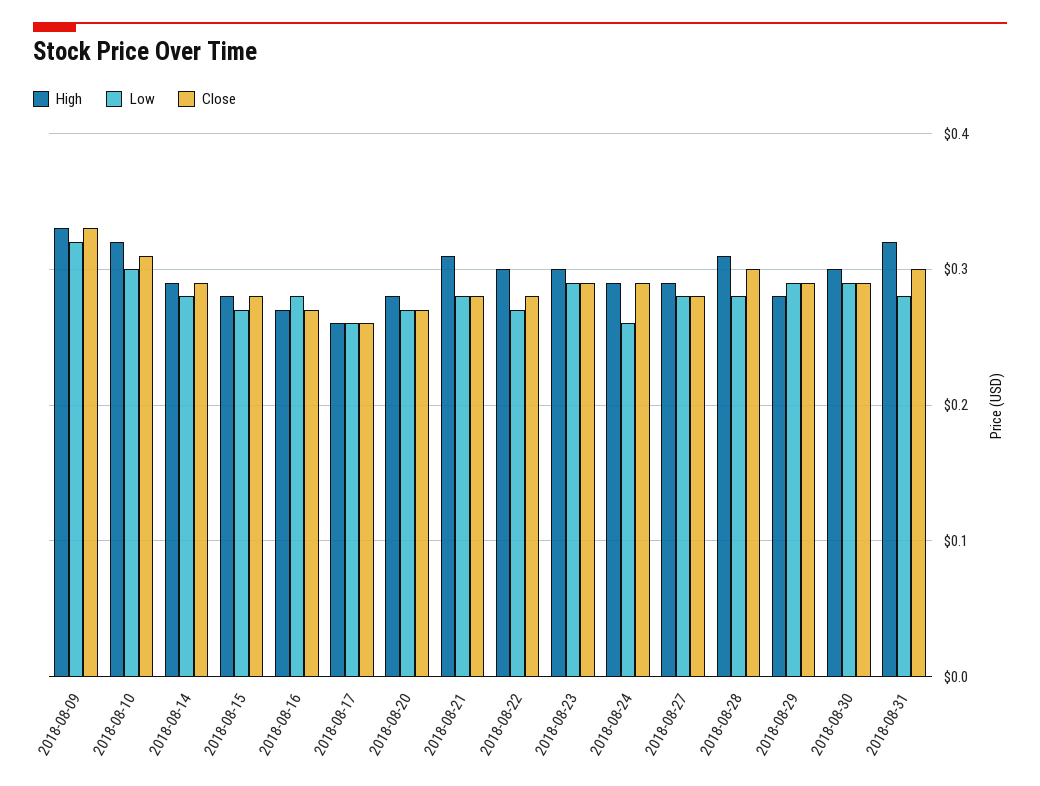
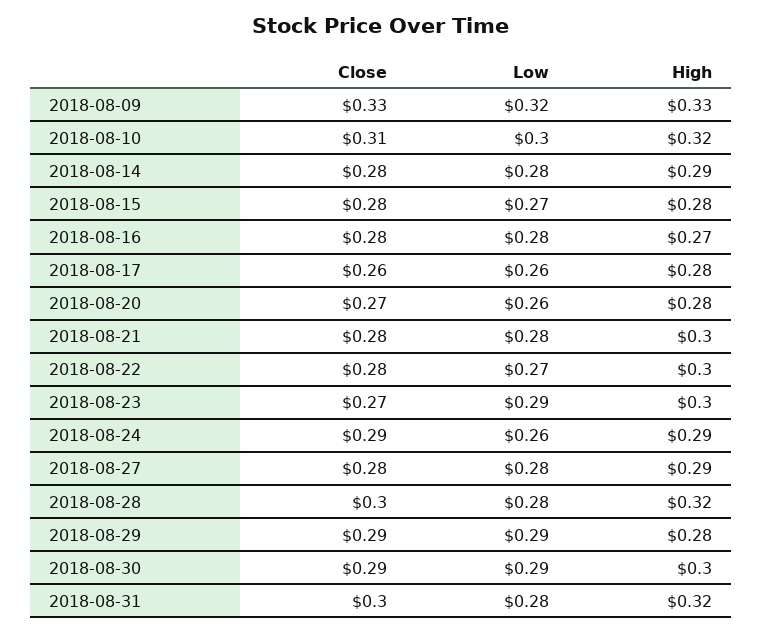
  {
    "High": {
      "2018-08-09": 0.33,
      "2018-08-10": 0.32,
      "2018-08-14": 0.29,
      "2018-08-15": 0.28,
      "2018-08-16": 0.27,
-     "2018-08-17": 0.26,
+     "2018-08-17": 0.28,
      "2018-08-20": 0.28,
-     "2018-08-21": 0.31,
+     "2018-08-21": 0.3,
      "2018-08-22": 0.3,
      "2018-08-23": 0.3,
      "2018-08-24": 0.29,
      "2018-08-27": 0.29,
-     "2018-08-28": 0.31,
+     "2018-08-28": 0.32,
      "2018-08-29": 0.28,
      "2018-08-30": 0.3,
      "2018-08-31": 0.32
    },
    "Low": {
      "2018-08-09": 0.32,
      "2018-08-10": 0.3,
      "2018-08-14": 0.28,
      "2018-08-15": 0.27,
      "2018-08-16": 0.28,
      "2018-08-17": 0.26,
-     "2018-08-20": 0.27,
+     "2018-08-20": 0.26,
      "2018-08-21": 0.28,
      "2018-08-22": 0.27,
      "2018-08-23": 0.29,
      "2018-08-24": 0.26,
      "2018-08-27": 0.28,
      "2018-08-28": 0.28,
      "2018-08-29": 0.29,
      "2018-08-30": 0.29,
      "2018-08-31": 0.28
    },
    "Close": {
      "2018-08-09": 0.33,
      "2018-08-10": 0.31,
-     "2018-08-14": 0.29,
+     "2018-08-14": 0.28,
      "2018-08-15": 0.28,
-     "2018-08-16": 0.27,
+     "2018-08-16": 0.28,
      "2018-08-17": 0.26,
      "2018-08-20": 0.27,
      "2018-08-21": 0.28,
      "2018-08-22": 0.28,
-     "2018-08-23": 0.29,
+     "2018-08-23": 0.27,
      "2018-08-24": 0.29,
      "2018-08-27": 0.28,
      "2018-08-28": 0.3,
      "2018-08-29": 0.29,
      "2018-08-30": 0.29,
      "2018-08-31": 0.3
    }
  }

